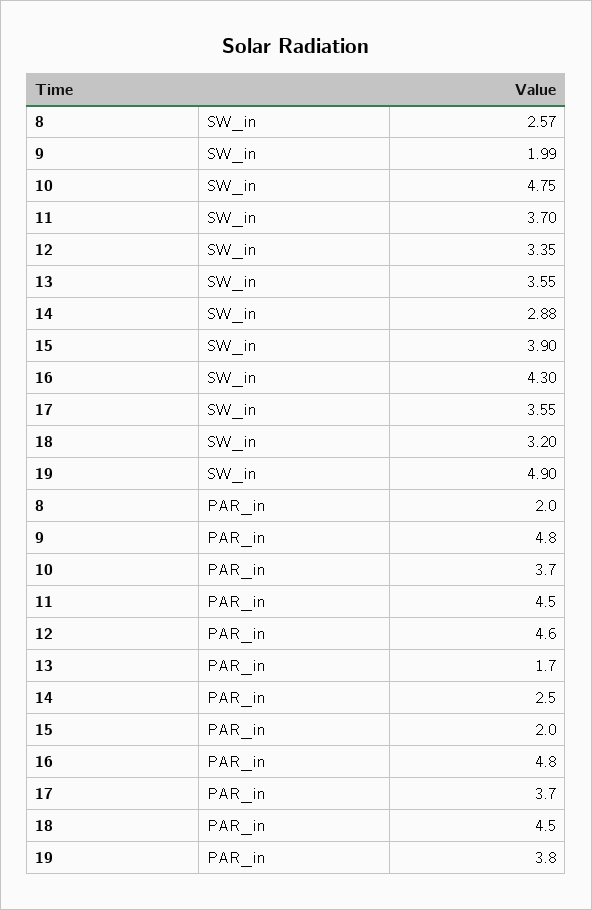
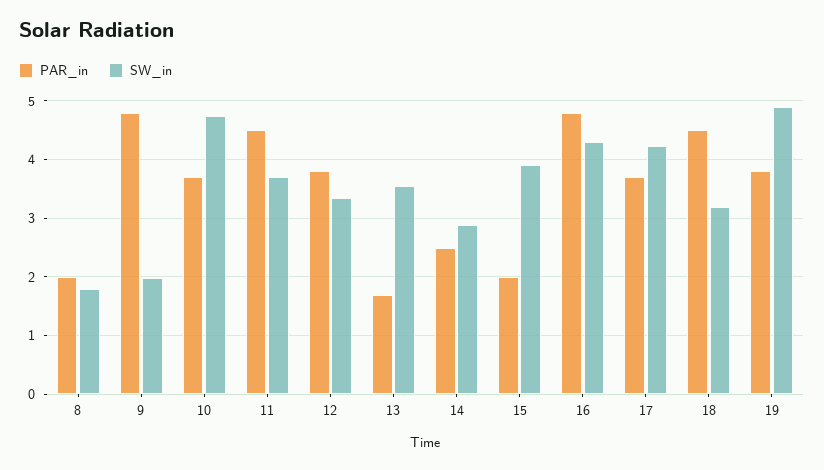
  {
    "SW_in": {
-     "8": 2.57,
+     "8": 1.8,
      "9": 1.99,
      "10": 4.75,
      "11": 3.7,
      "12": 3.35,
      "13": 3.55,
      "14": 2.88,
      "15": 3.9,
      "16": 4.3,
-     "17": 3.55,
+     "17": 4.2,
      "18": 3.2,
      "19": 4.9
    },
    "PAR_in": {
      "8": 2,
      "9": 4.8,
      "10": 3.7,
      "11": 4.5,
-     "12": 4.6,
+     "12": 3.8,
      "13": 1.7,
      "14": 2.5,
      "15": 2,
      "16": 4.8,
      "17": 3.7,
      "18": 4.5,
      "19": 3.8
    }
  }

